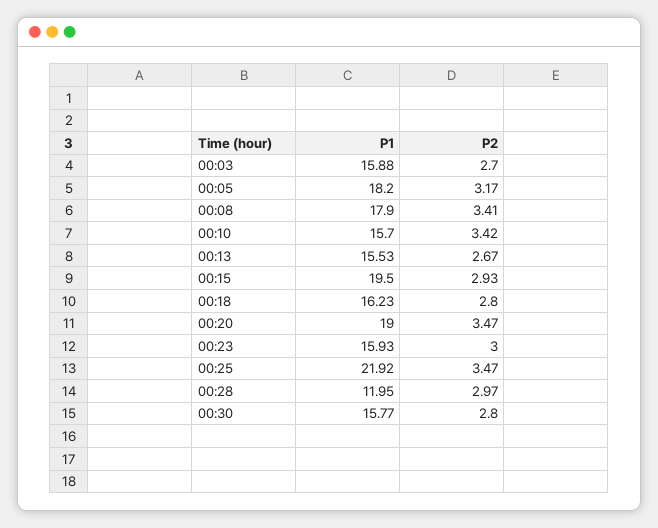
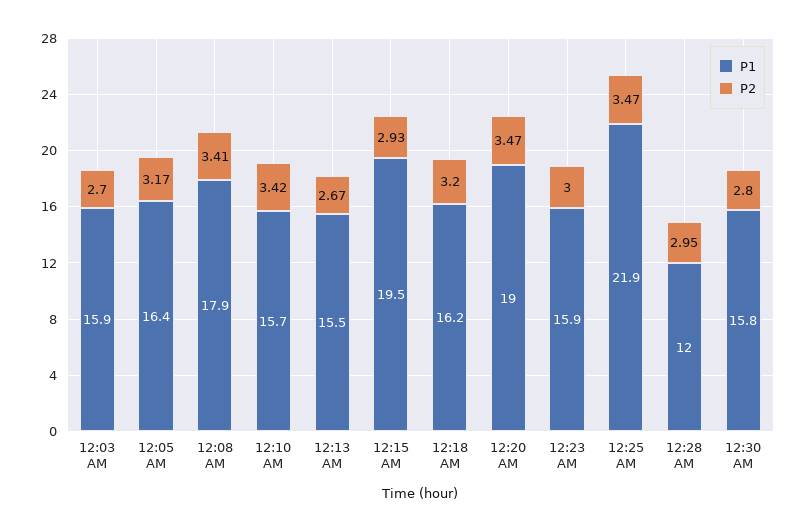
  {
    "P1": {
      "00:03": 15.88,
-     "00:05": 18.2,
+     "00:05": 16.4,
      "00:08": 17.9,
      "00:10": 15.7,
      "00:13": 15.53,
      "00:15": 19.5,
      "00:18": 16.23,
      "00:20": 19,
      "00:23": 15.93,
      "00:25": 21.92,
      "00:28": 11.95,
      "00:30": 15.77
    },
    "P2": {
      "00:03": 2.7,
      "00:05": 3.17,
      "00:08": 3.41,
      "00:10": 3.42,
      "00:13": 2.67,
      "00:15": 2.93,
-     "00:18": 2.8,
+     "00:18": 3.2,
      "00:20": 3.47,
      "00:23": 3,
      "00:25": 3.47,
-     "00:28": 2.97,
+     "00:28": 2.95,
      "00:30": 2.8
    }
  }

